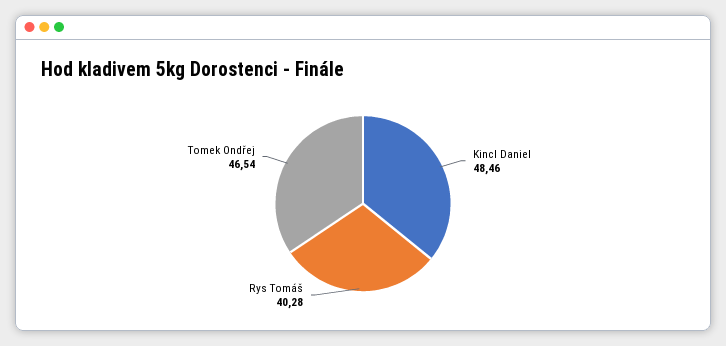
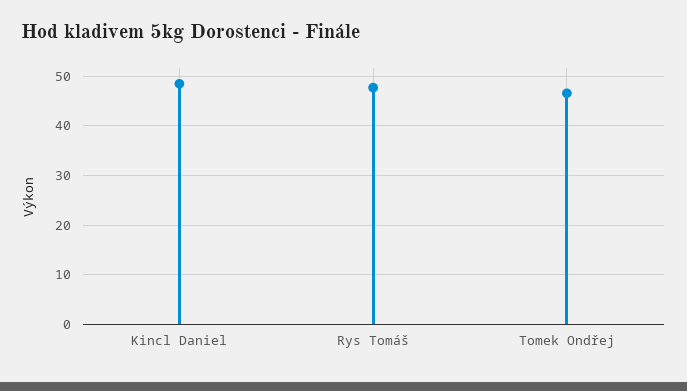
  {
    "Kincl Daniel": 48.46,
-   "Rys Tomáš": 40.28,
+   "Rys Tomáš": 48,
    "Tomek Ondřej": 46.54
  }

